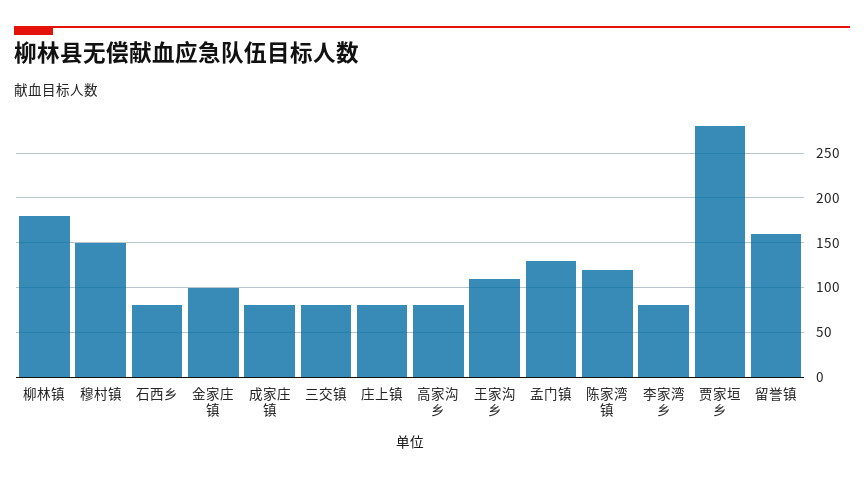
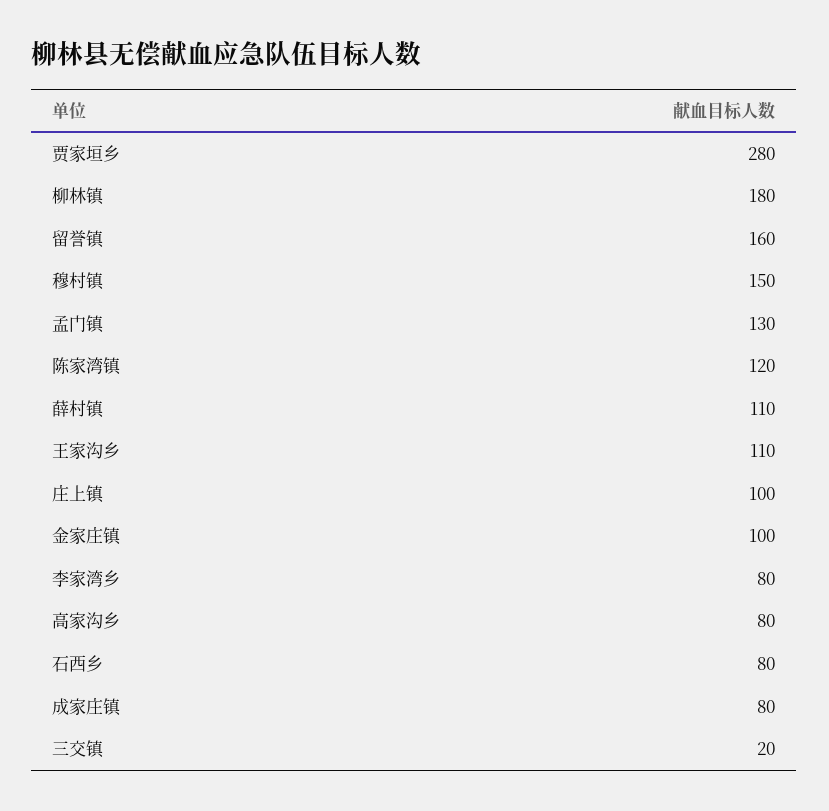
  {
    "柳林镇": 180,
    "穆村镇": 150,
    "石西乡": 80,
    "金家庄镇": 100,
    "成家庄镇": 80,
-   "三交镇": 80,
+   "三交镇": 20,
-   "庄上镇": 80,
+   "庄上镇": 100,
    "高家沟乡": 80,
    "王家沟乡": 110,
    "孟门镇": 130,
    "陈家湾镇": 120,
    "李家湾乡": 80,
    "贾家垣乡": 280,
-   "留誉镇": 160
+   "留誉镇": 160,
+   "薛村镇": 110
  }

